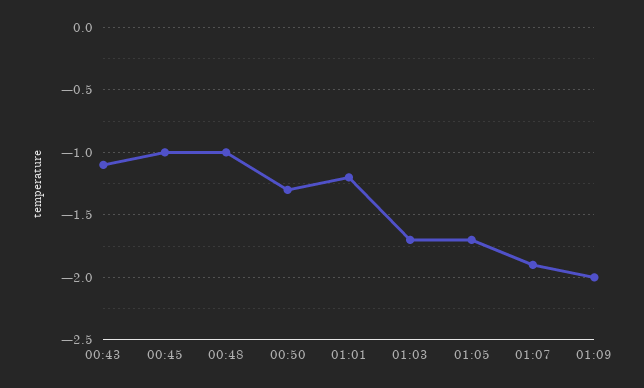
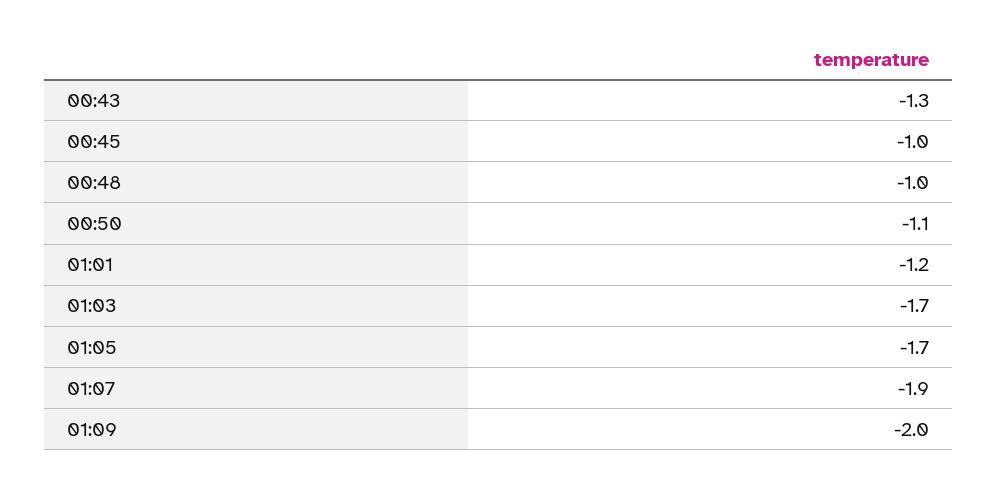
  {
-   "00:43": -1.1,
+   "00:43": -1.3,
    "00:45": -1,
    "00:48": -1,
-   "00:50": -1.3,
+   "00:50": -1.1,
    "01:01": -1.2,
    "01:03": -1.7,
    "01:05": -1.7,
    "01:07": -1.9,
    "01:09": -2
  }

